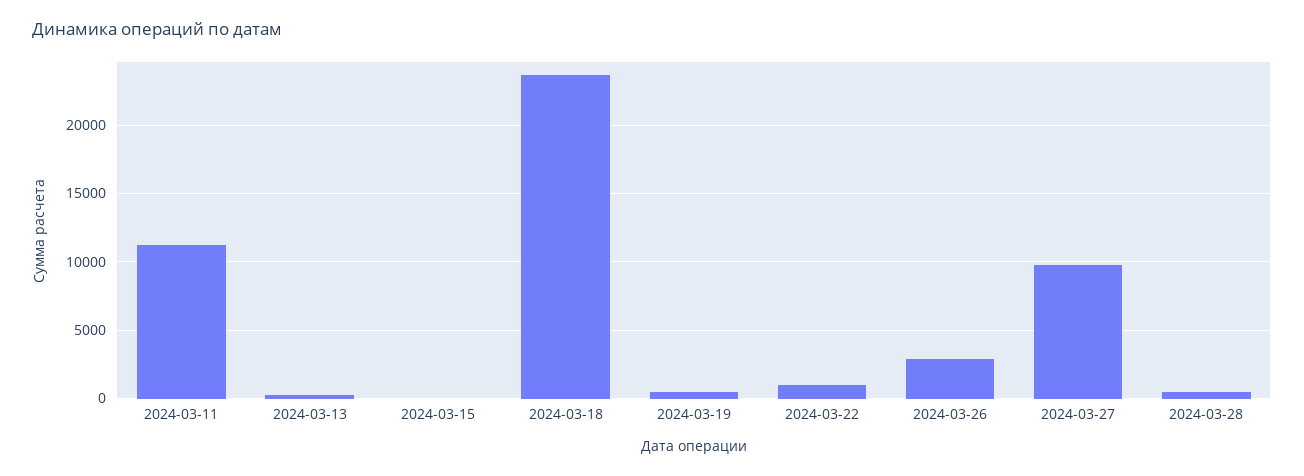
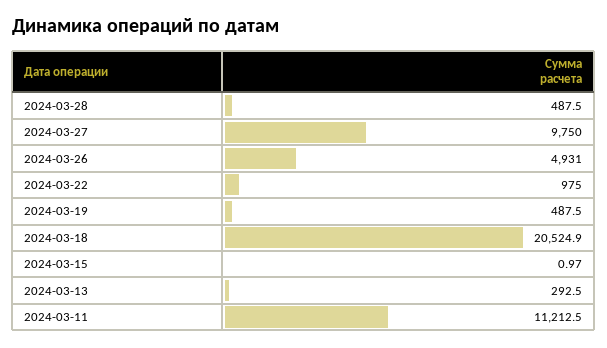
  {
    "2024-03-11": 11212.5,
    "2024-03-13": 292.5,
    "2024-03-15": 0.97,
-   "2024-03-18": 23500,
+   "2024-03-18": 20524.9,
    "2024-03-19": 487.5,
    "2024-03-22": 975,
-   "2024-03-26": 3000,
+   "2024-03-26": 4931,
    "2024-03-27": 9750,
    "2024-03-28": 487.5
  }

